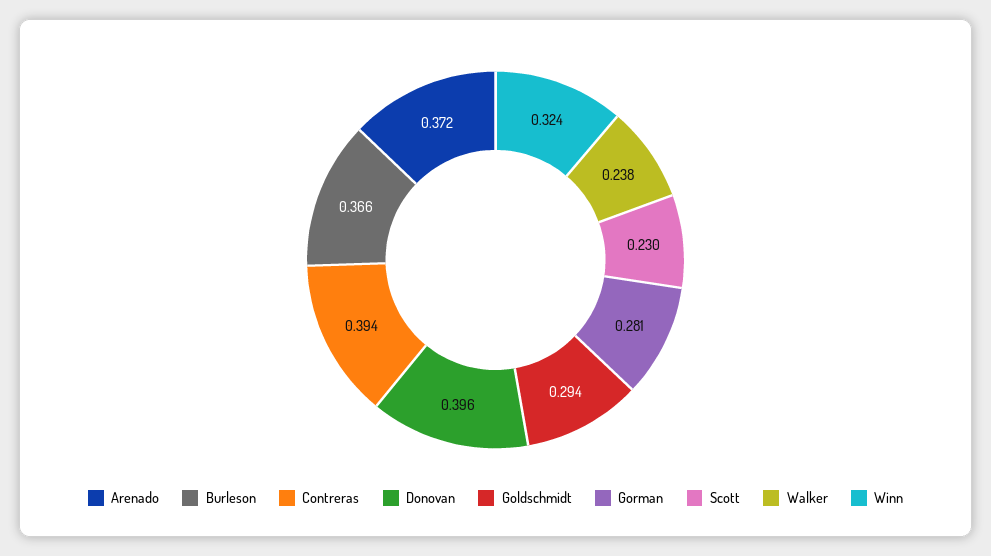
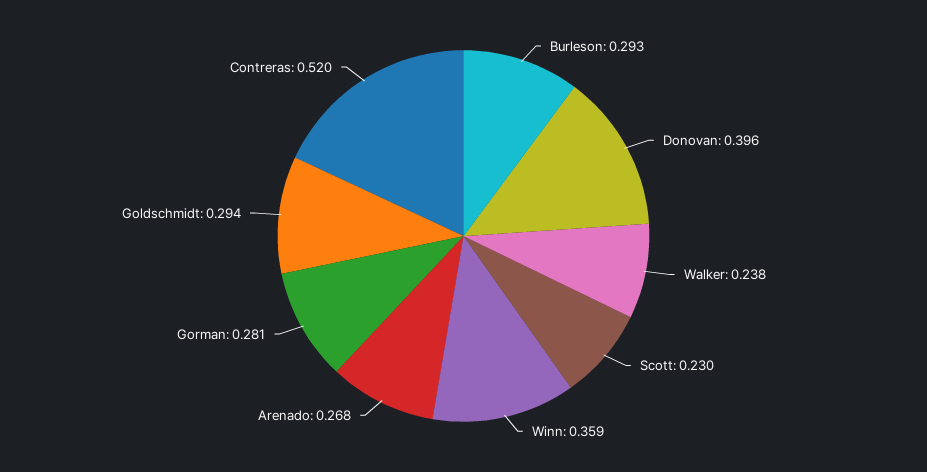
  {
-   "Arenado": 0.372,
+   "Arenado": 0.268,
-   "Burleson": 0.366,
+   "Burleson": 0.293,
-   "Contreras": 0.394,
+   "Contreras": 0.52,
    "Donovan": 0.396,
    "Goldschmidt": 0.294,
    "Gorman": 0.281,
    "Scott": 0.23,
    "Walker": 0.238,
-   "Winn": 0.324
+   "Winn": 0.359
  }

